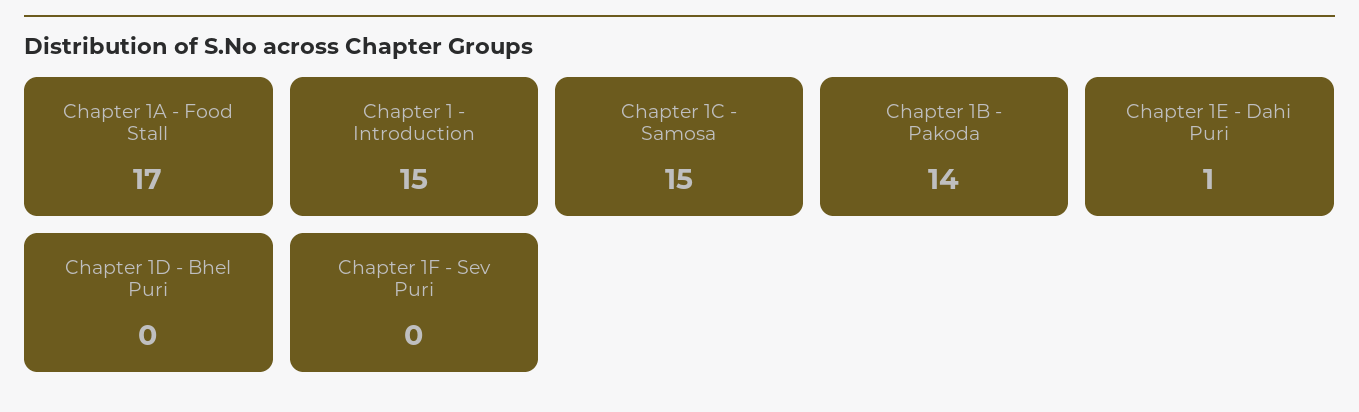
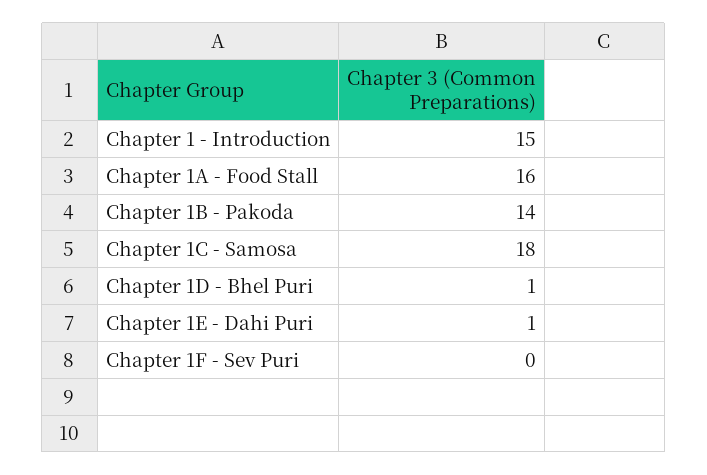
  {
-   "Chapter 1A - Food Stall": 17,
+   "Chapter 1A - Food Stall": 16,
    "Chapter 1 - Introduction": 15,
-   "Chapter 1C - Samosa": 15,
+   "Chapter 1C - Samosa": 18,
    "Chapter 1B - Pakoda": 14,
    "Chapter 1E - Dahi Puri": 1,
-   "Chapter 1D - Bhel Puri": 0,
+   "Chapter 1D - Bhel Puri": 1,
    "Chapter 1F - Sev Puri": 0
  }

